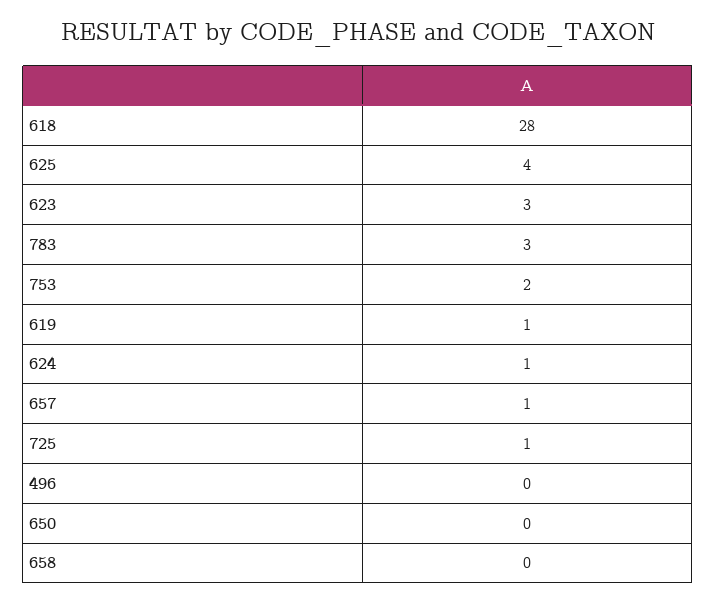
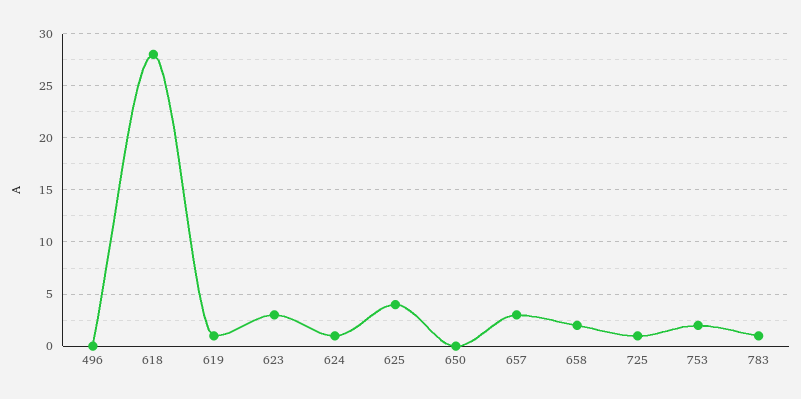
  {
    "618": 28,
    "625": 4,
    "623": 3,
-   "783": 3,
+   "783": 1,
    "753": 2,
    "619": 1,
    "624": 1,
-   "657": 1,
+   "657": 3,
    "725": 1,
    "496": 0,
    "650": 0,
-   "658": 0
+   "658": 2
  }

